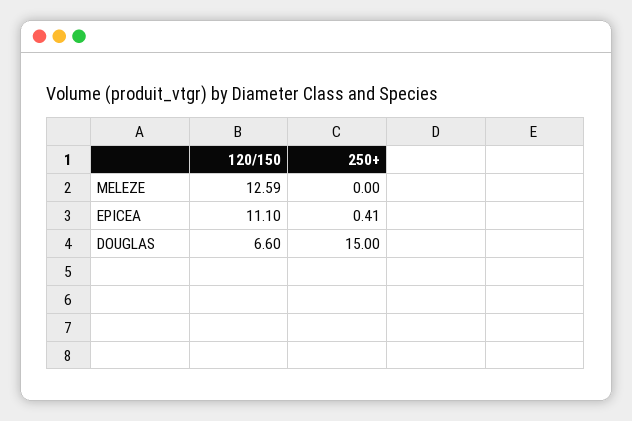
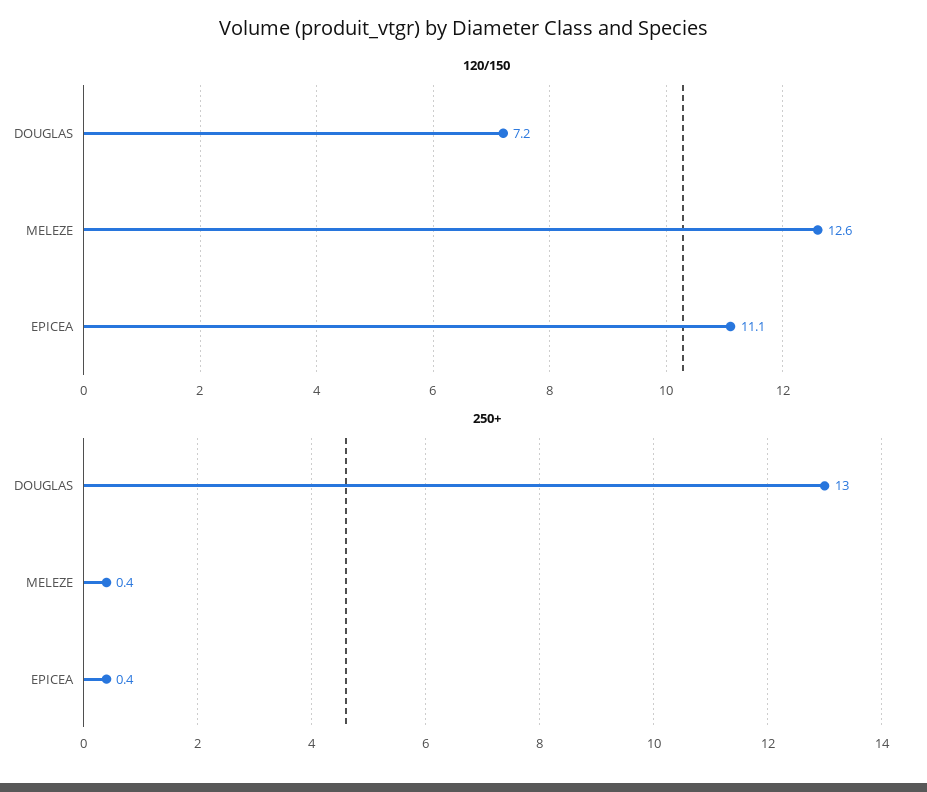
  {
    "120/150": {
      "MELEZE": 12.59,
      "EPICEA": 11.1,
-     "DOUGLAS": 6.6
+     "DOUGLAS": 7.2
    },
    "250+": {
-     "MELEZE": 0,
+     "MELEZE": 0.4,
      "EPICEA": 0.41,
-     "DOUGLAS": 15
+     "DOUGLAS": 13
    }
  }

